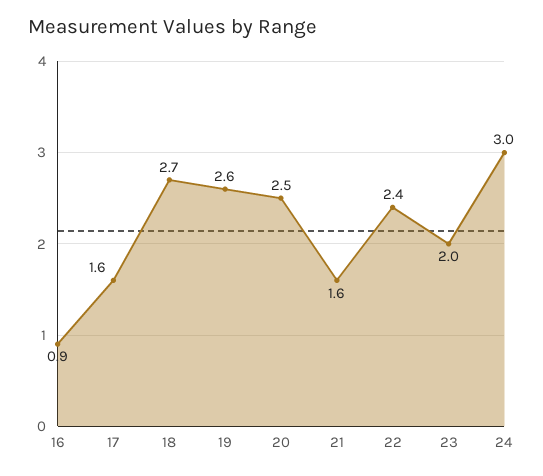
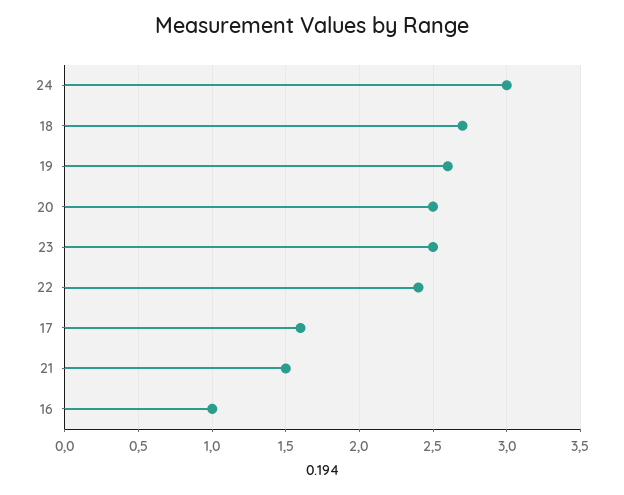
  {
-   "16": 0.9,
+   "16": 1,
    "17": 1.6,
    "18": 2.7,
    "19": 2.6,
    "20": 2.5,
-   "21": 1.6,
+   "21": 1.5,
    "22": 2.4,
-   "23": 2,
+   "23": 2.5,
    "24": 3
  }

